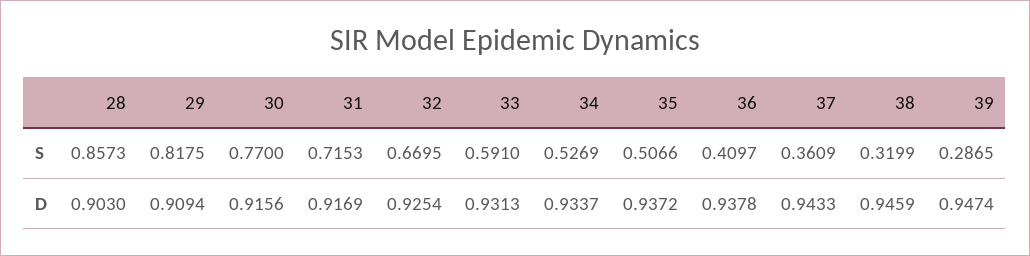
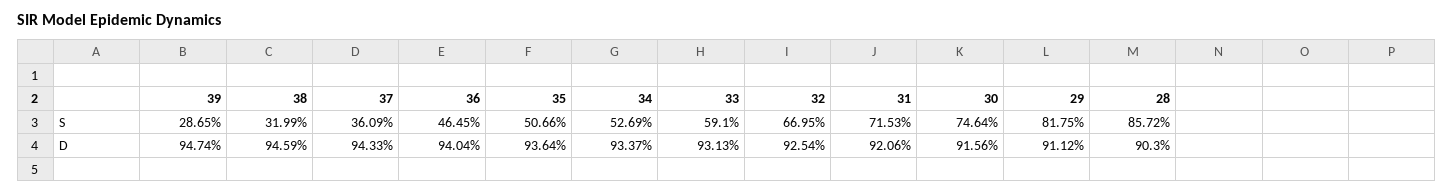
  {
    "28": {
-     "S": 0.8573,
+     "S": 0.8572,
      "D": 0.903
    },
    "29": {
      "S": 0.8175,
-     "D": 0.9094
+     "D": 0.9112
    },
    "30": {
-     "S": 0.77,
+     "S": 0.7464,
      "D": 0.9156
    },
    "31": {
      "S": 0.7153,
-     "D": 0.9169
+     "D": 0.9206
    },
    "32": {
      "S": 0.6695,
      "D": 0.9254
    },
    "33": {
      "S": 0.591,
      "D": 0.9313
    },
    "34": {
      "S": 0.5269,
      "D": 0.9337
    },
    "35": {
      "S": 0.5066,
-     "D": 0.9372
+     "D": 0.9364
    },
    "36": {
-     "S": 0.4097,
+     "S": 0.4645,
-     "D": 0.9378
+     "D": 0.9404
    },
    "37": {
      "S": 0.3609,
      "D": 0.9433
    },
    "38": {
      "S": 0.3199,
      "D": 0.9459
    },
    "39": {
      "S": 0.2865,
      "D": 0.9474
    }
  }

